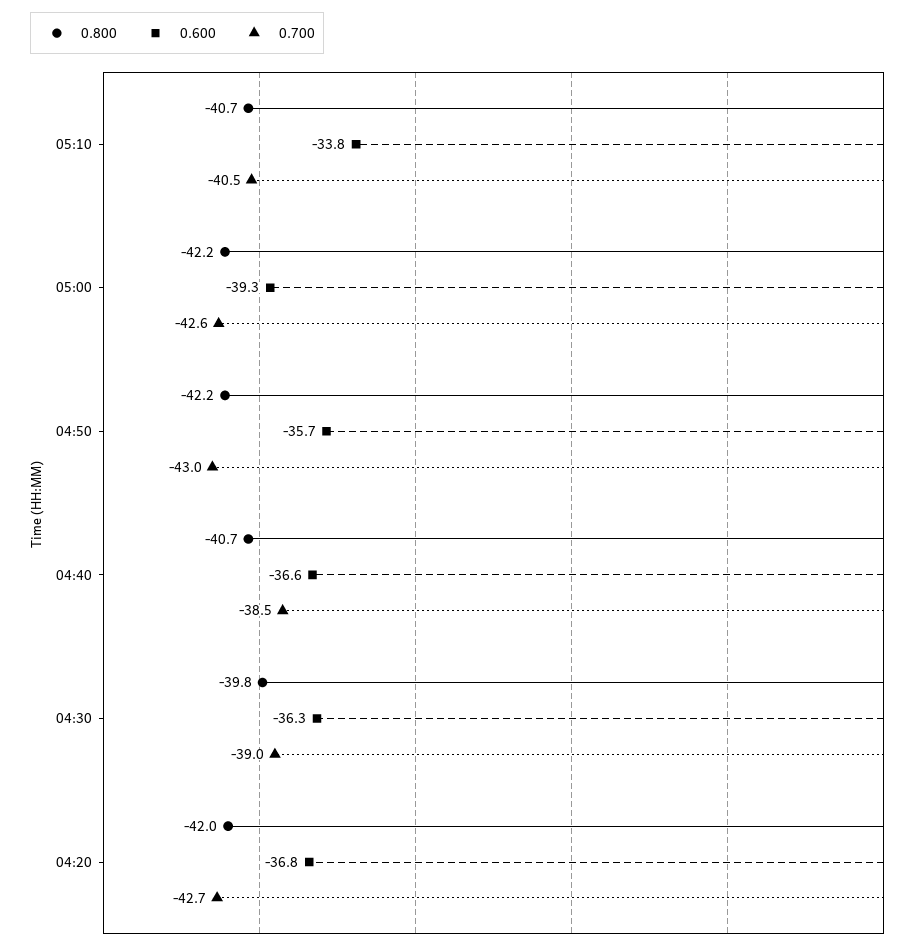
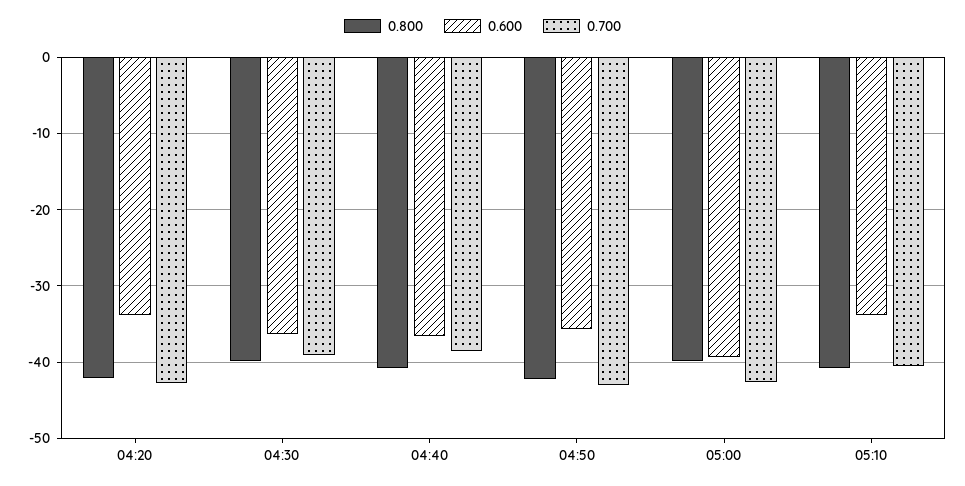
  {
    "0.800": {
      "05:10": -40.7,
-     "05:00": -42.2,
+     "05:00": -40,
      "04:50": -42.2,
      "04:40": -40.7,
      "04:30": -39.8,
      "04:20": -42
    },
    "0.600": {
      "05:10": -33.8,
      "05:00": -39.3,
      "04:50": -35.7,
      "04:40": -36.6,
      "04:30": -36.3,
-     "04:20": -36.8
+     "04:20": -34
    },
    "0.700": {
      "05:10": -40.5,
      "05:00": -42.6,
      "04:50": -43,
      "04:40": -38.5,
      "04:30": -39,
      "04:20": -42.7
    }
  }

